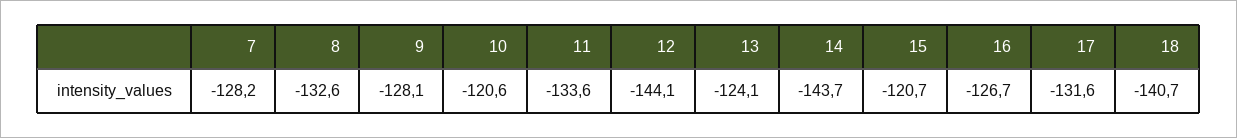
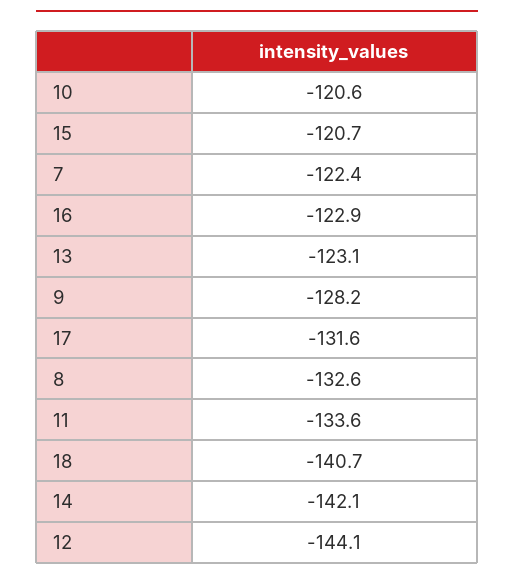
  {
-   "7": -128.2,
+   "7": -122.4,
    "8": -132.6,
-   "9": -128.1,
+   "9": -128.2,
    "10": -120.6,
    "11": -133.6,
    "12": -144.1,
-   "13": -124.1,
+   "13": -123.1,
-   "14": -143.7,
+   "14": -142.1,
    "15": -120.7,
-   "16": -126.7,
+   "16": -122.9,
    "17": -131.6,
    "18": -140.7
  }

